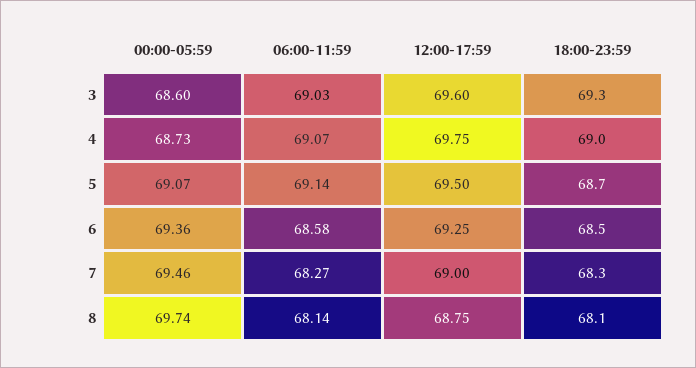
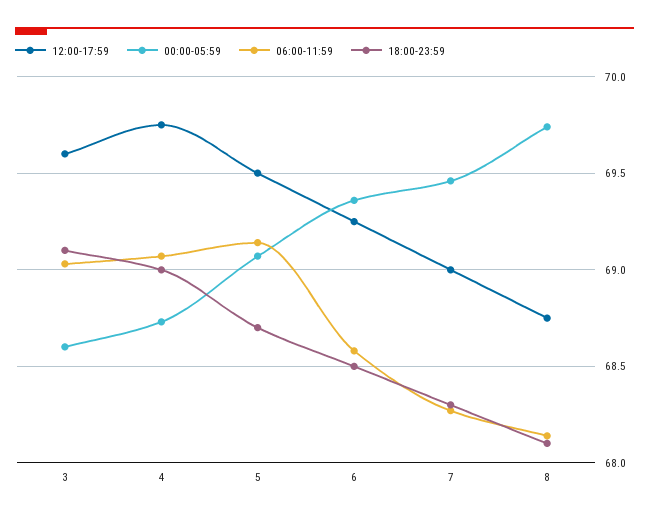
  {
    "00:00-05:59": {
      "3": 68.6,
      "4": 68.73,
      "5": 69.07,
      "6": 69.36,
      "7": 69.46,
      "8": 69.74
    },
    "06:00-11:59": {
      "3": 69.03,
      "4": 69.07,
      "5": 69.14,
      "6": 68.58,
      "7": 68.27,
      "8": 68.14
    },
    "12:00-17:59": {
      "3": 69.6,
      "4": 69.75,
      "5": 69.5,
      "6": 69.25,
      "7": 69,
      "8": 68.75
    },
    "18:00-23:59": {
-     "3": 69.3,
+     "3": 69.1,
      "4": 69,
      "5": 68.7,
      "6": 68.5,
      "7": 68.3,
      "8": 68.1
    }
  }

